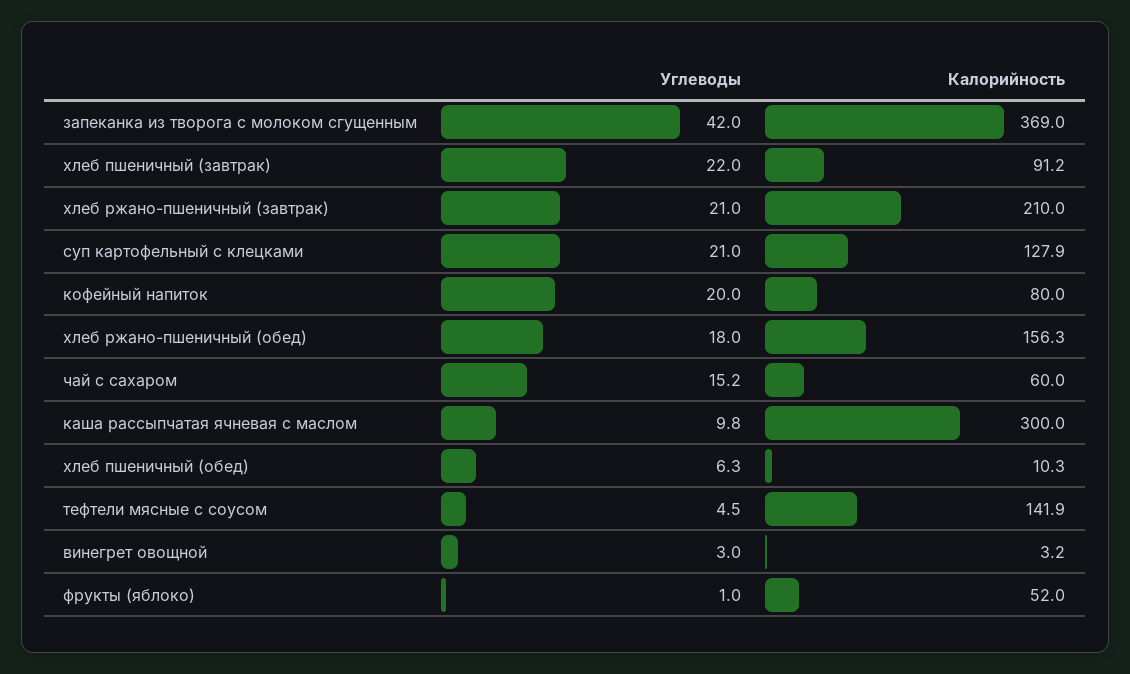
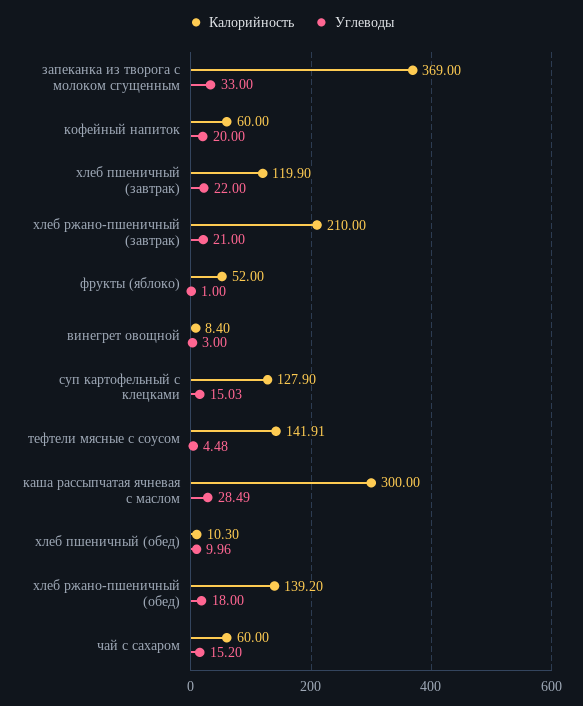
  {
    "Углеводы": {
-     "запеканка из творога с молоком сгущенным": 42,
+     "запеканка из творога с молоком сгущенным": 33,
      "хлеб пшеничный (завтрак)": 22,
      "хлеб ржано-пшеничный (завтрак)": 21,
-     "суп картофельный с клецками": 21,
+     "суп картофельный с клецками": 15.03,
      "кофейный напиток": 20,
      "хлеб ржано-пшеничный (обед)": 18,
      "чай с сахаром": 15.2,
-     "каша рассыпчатая ячневая с маслом": 9.8,
+     "каша рассыпчатая ячневая с маслом": 28.49,
-     "хлеб пшеничный (обед)": 6.3,
+     "хлеб пшеничный (обед)": 9.96,
      "тефтели мясные с соусом": 4.48,
      "винегрет овощной": 3,
      "фрукты (яблоко)": 1
    },
    "Калорийность": {
      "запеканка из творога с молоком сгущенным": 369,
-     "хлеб пшеничный (завтрак)": 91.2,
+     "хлеб пшеничный (завтрак)": 119.9,
      "хлеб ржано-пшеничный (завтрак)": 210,
      "суп картофельный с клецками": 127.9,
-     "кофейный напиток": 80,
+     "кофейный напиток": 60,
-     "хлеб ржано-пшеничный (обед)": 156.3,
+     "хлеб ржано-пшеничный (обед)": 139.2,
      "чай с сахаром": 60,
      "каша рассыпчатая ячневая с маслом": 300,
      "хлеб пшеничный (обед)": 10.3,
      "тефтели мясные с соусом": 141.91,
-     "винегрет овощной": 3.2,
+     "винегрет овощной": 8.4,
      "фрукты (яблоко)": 52
    }
  }

